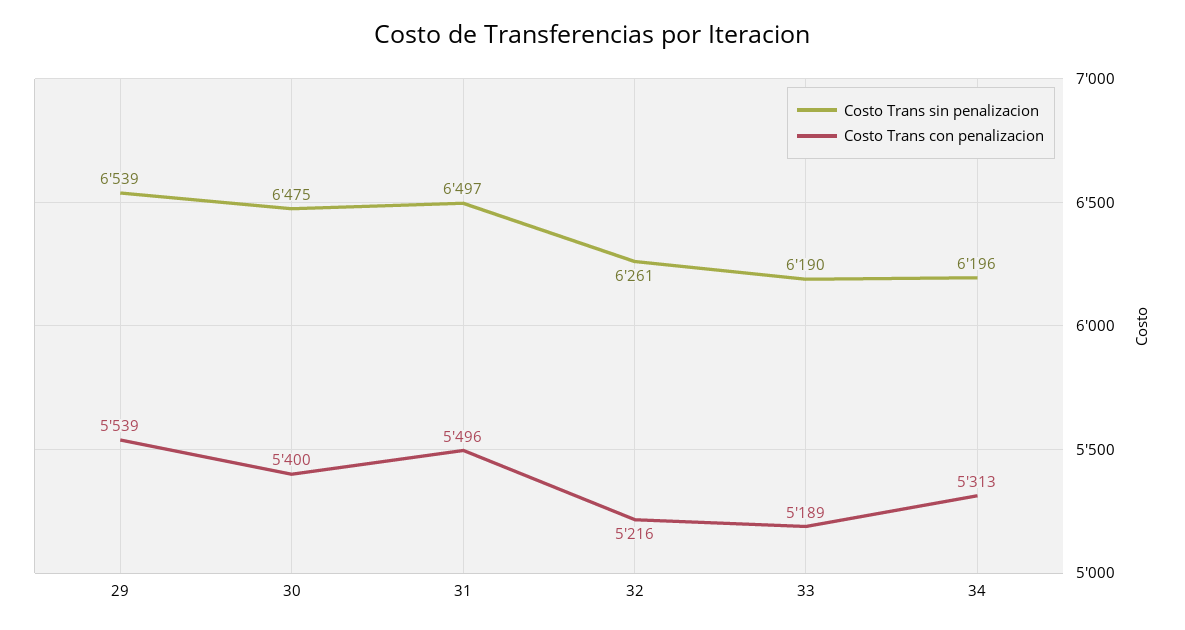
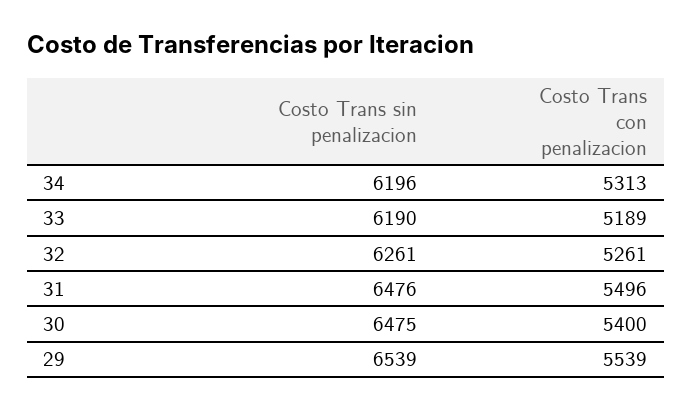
  {
    "Costo Trans sin penalizacion": {
      "29": 6539,
      "30": 6475,
-     "31": 6497,
+     "31": 6476,
      "32": 6261,
      "33": 6190,
      "34": 6196
    },
    "Costo Trans con penalizacion": {
      "29": 5539,
      "30": 5400,
      "31": 5496,
-     "32": 5216,
+     "32": 5261,
      "33": 5189,
      "34": 5313
    }
  }

